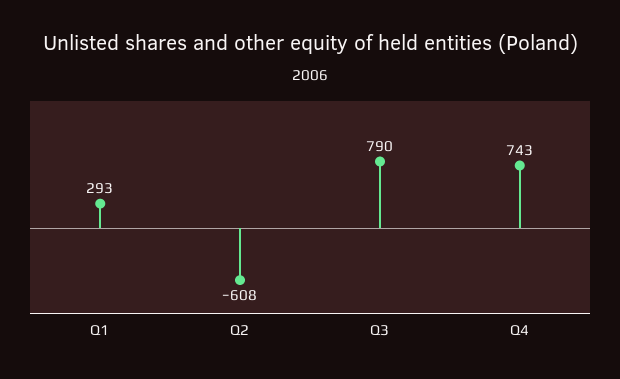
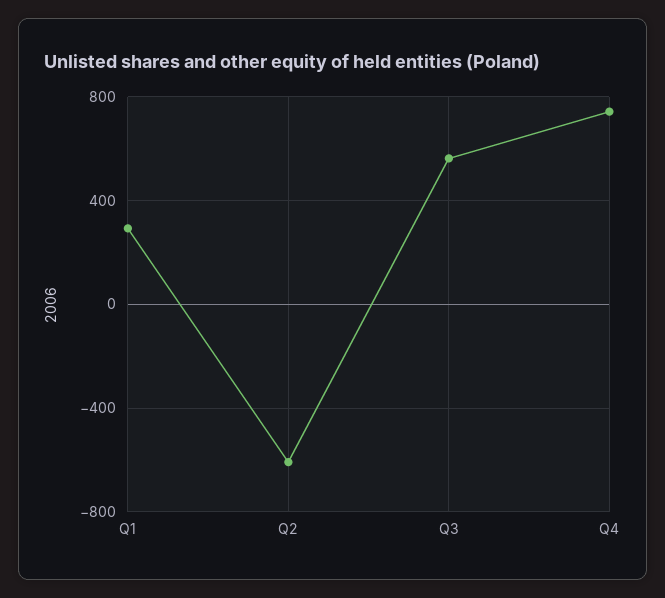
  {
    "Q1": 293,
    "Q2": -608,
-   "Q3": 790,
+   "Q3": 550,
    "Q4": 743
  }

